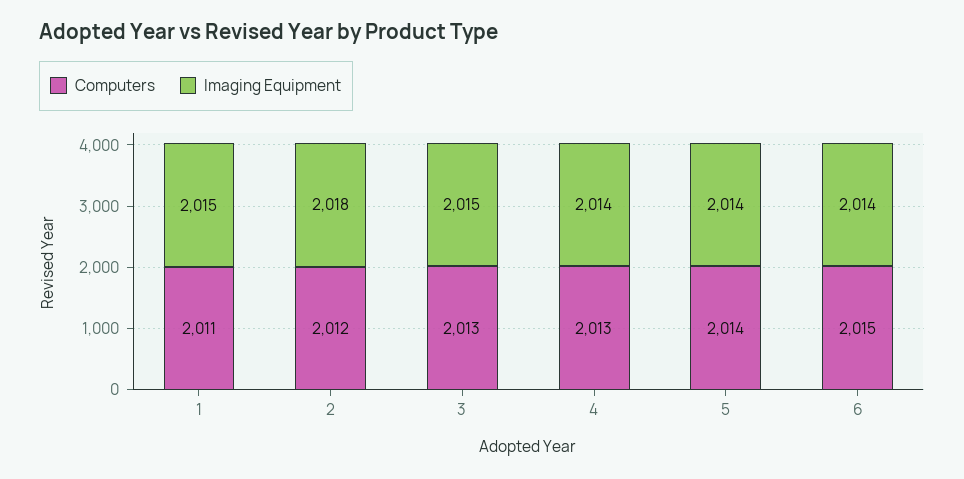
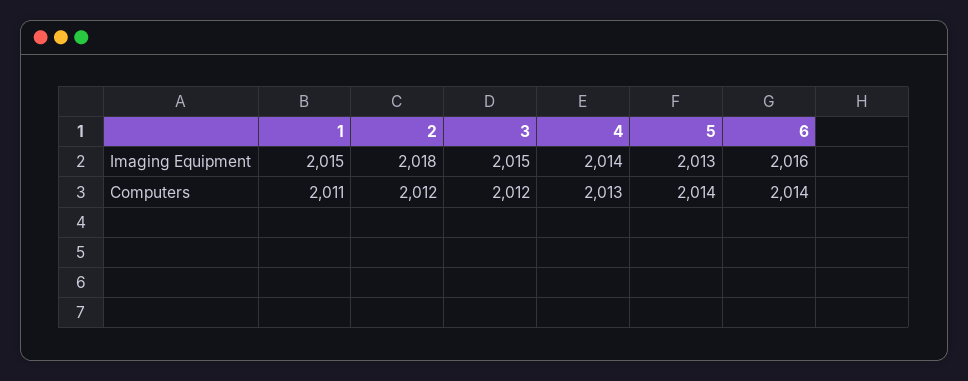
  {
    "Computers": {
      "1": 2011,
      "2": 2012,
-     "3": 2013,
+     "3": 2012,
      "4": 2013,
      "5": 2014,
-     "6": 2015
+     "6": 2014
    },
    "Imaging Equipment": {
      "1": 2015,
      "2": 2018,
      "3": 2015,
      "4": 2014,
-     "5": 2014,
+     "5": 2013,
-     "6": 2014
+     "6": 2016
    }
  }

